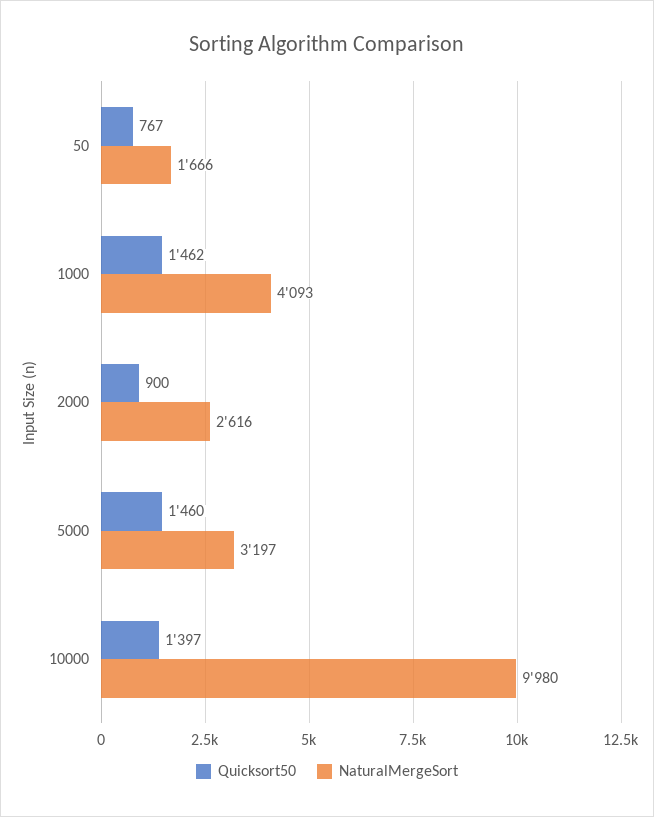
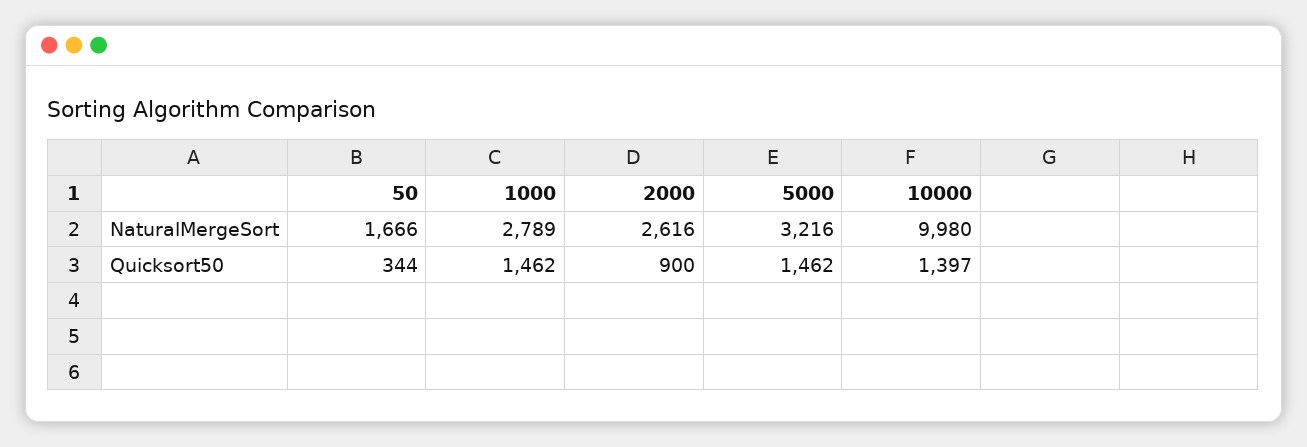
  {
    "Quicksort50": {
-     "50": 767,
+     "50": 344,
      "1000": 1462,
      "2000": 900,
-     "5000": 1460,
+     "5000": 1462,
      "10000": 1397
    },
    "NaturalMergeSort": {
      "50": 1666,
-     "1000": 4093,
+     "1000": 2789,
      "2000": 2616,
-     "5000": 3197,
+     "5000": 3216,
      "10000": 9980
    }
  }

